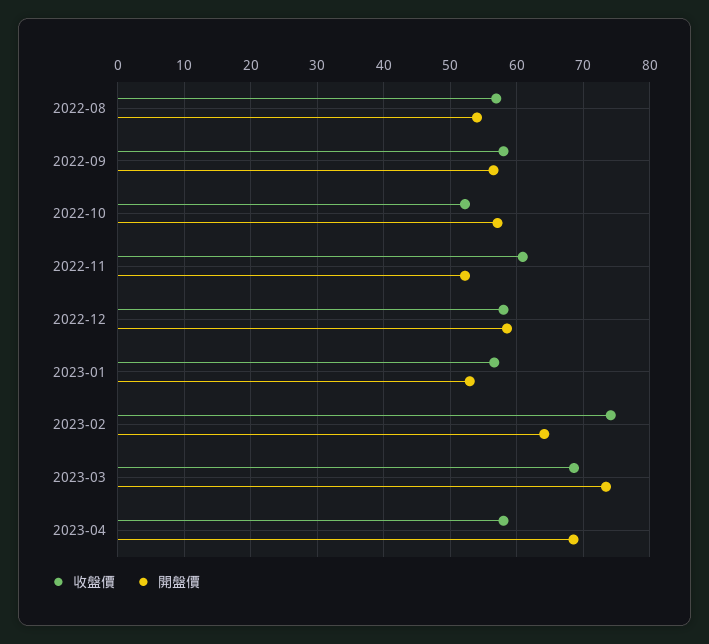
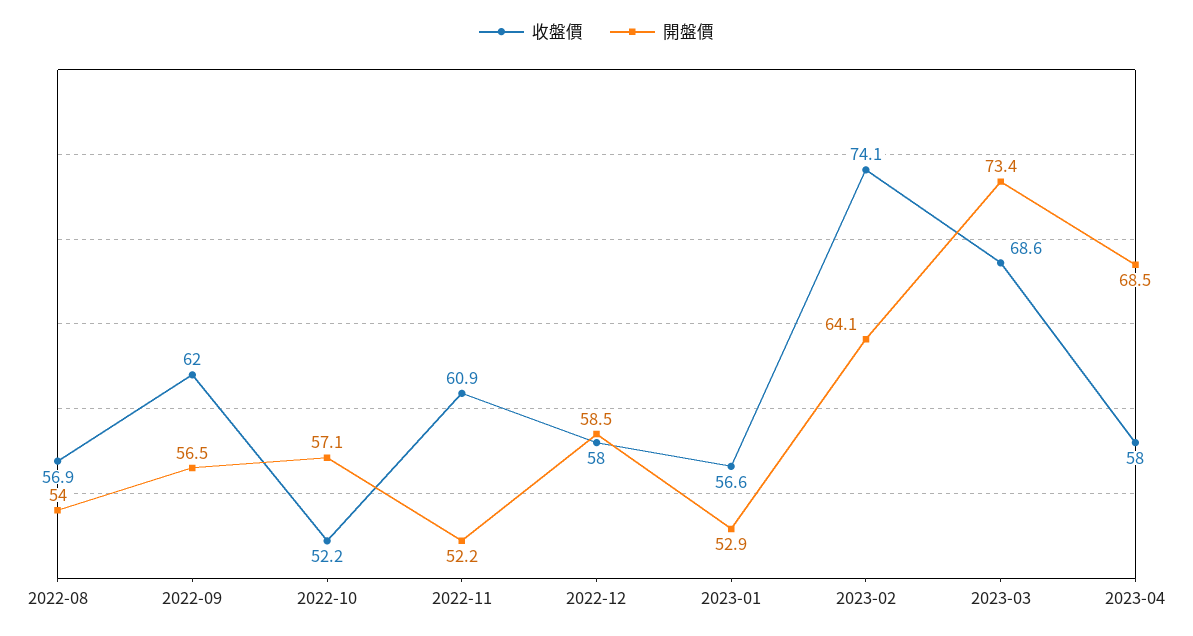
  {
    "收盤價": {
      "2022-08": 56.9,
-     "2022-09": 58,
+     "2022-09": 62,
      "2022-10": 52.2,
      "2022-11": 60.9,
      "2022-12": 58,
      "2023-01": 56.6,
      "2023-02": 74.1,
      "2023-03": 68.6,
      "2023-04": 58
    },
    "開盤價": {
      "2022-08": 54,
      "2022-09": 56.5,
      "2022-10": 57.1,
      "2022-11": 52.2,
      "2022-12": 58.5,
      "2023-01": 52.9,
      "2023-02": 64.1,
      "2023-03": 73.4,
      "2023-04": 68.5
    }
  }

